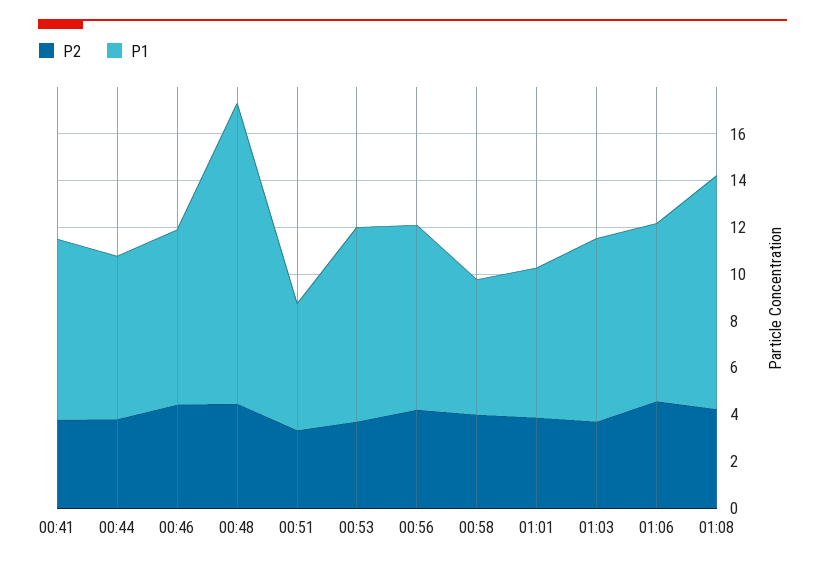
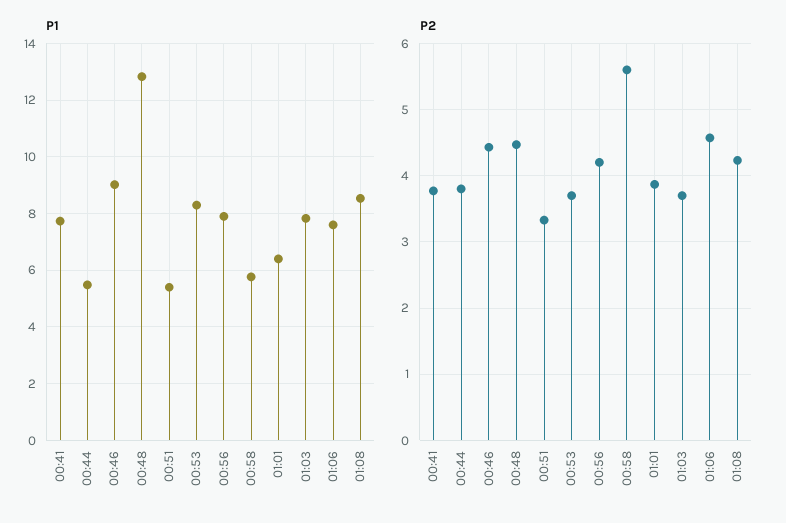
  {
    "P2": {
      "00:41": 3.8,
      "00:44": 3.8,
      "00:46": 4.4,
      "00:48": 4.5,
      "00:51": 3.3,
      "00:53": 3.7,
      "00:56": 4.2,
-     "00:58": 4,
+     "00:58": 5.6,
      "01:01": 3.9,
      "01:03": 3.7,
      "01:06": 4.6,
      "01:08": 4.2
    },
    "P1": {
      "00:41": 7.75,
-     "00:44": 7,
+     "00:44": 5.5,
-     "00:46": 7.5,
+     "00:46": 9,
      "00:48": 12.75,
      "00:51": 5.5,
      "00:53": 8.25,
      "00:56": 8,
      "00:58": 5.75,
      "01:01": 6.5,
      "01:03": 7.75,
      "01:06": 7.5,
-     "01:08": 10
+     "01:08": 8.5
    }
  }

